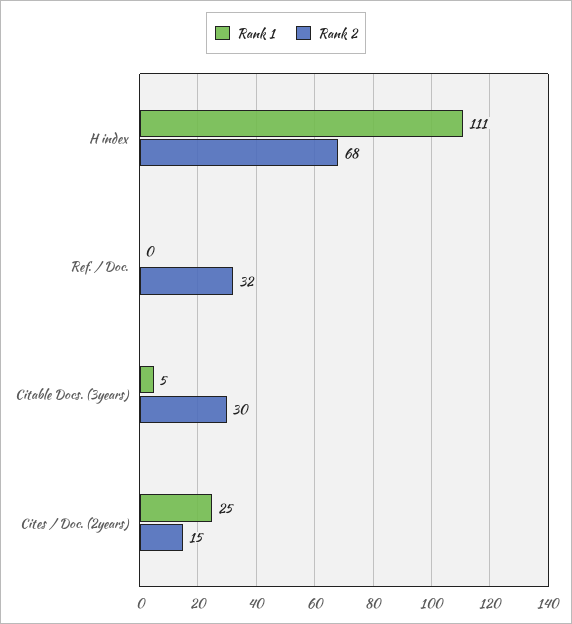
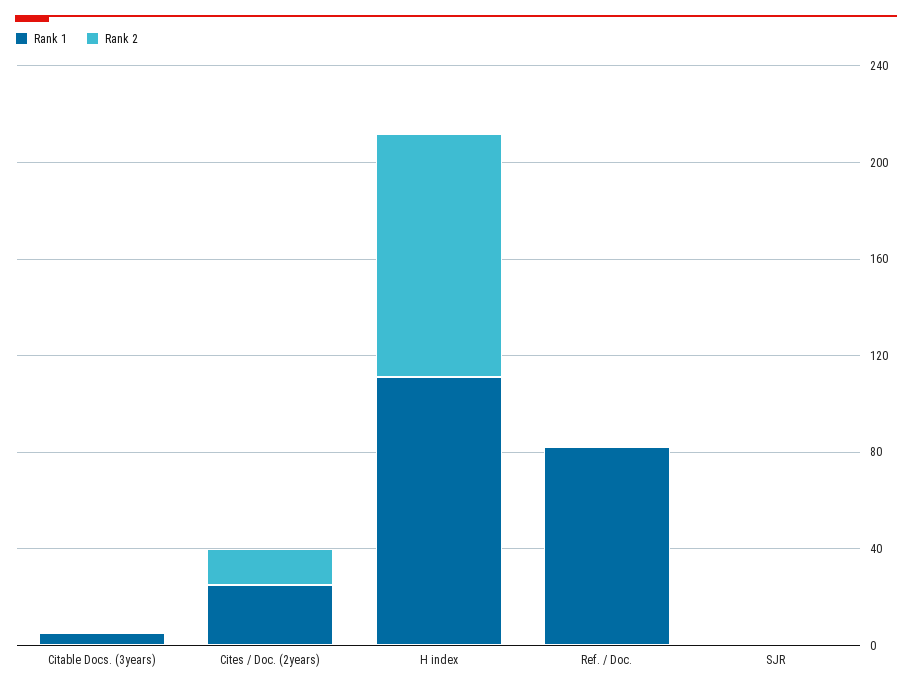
  {
    "Rank 1": {
      "H index": 111,
-     "Ref. / Doc.": 0,
+     "Ref. / Doc.": 80,
      "Citable Docs. (3years)": 5,
-     "Cites / Doc. (2years)": 25
+     "Cites / Doc. (2years)": 25,
+     "SJR": 0
    },
    "Rank 2": {
-     "H index": 68,
+     "H index": 100,
-     "Ref. / Doc.": 32,
+     "Ref. / Doc.": 0,
-     "Citable Docs. (3years)": 30,
+     "Citable Docs. (3years)": 0,
-     "Cites / Doc. (2years)": 15
+     "Cites / Doc. (2years)": 15,
+     "SJR": 0
    }
  }

